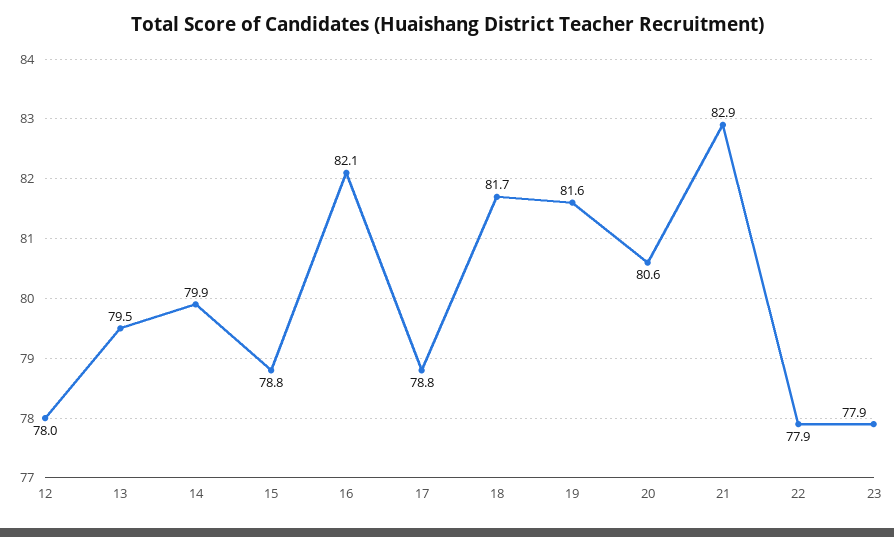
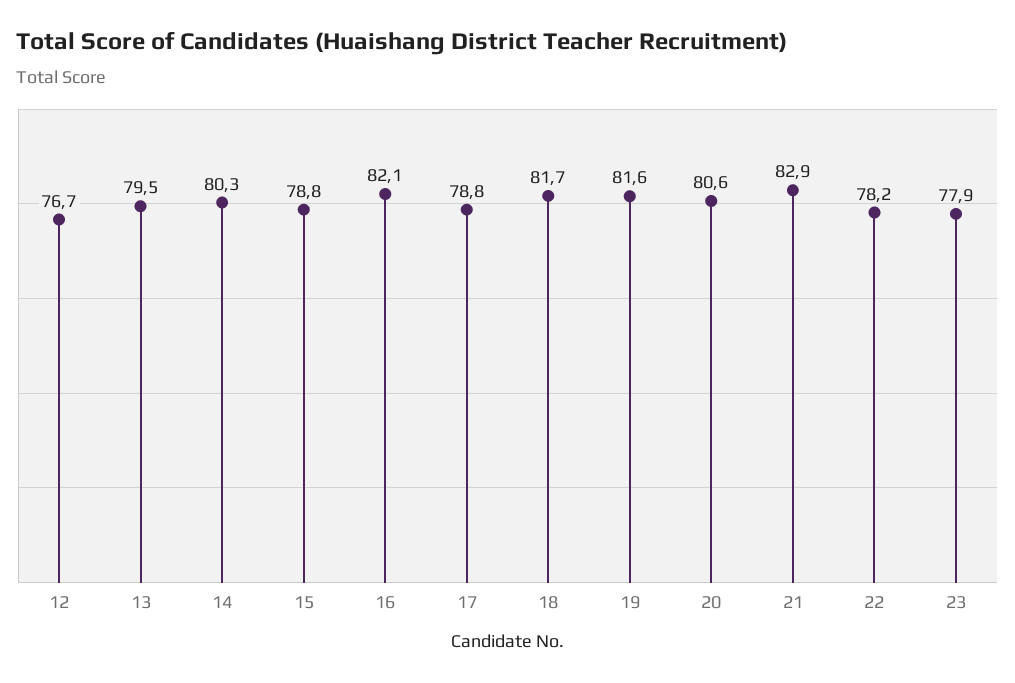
  {
-   "12": 78,
+   "12": 76.7,
    "13": 79.5,
-   "14": 79.9,
+   "14": 80.3,
    "15": 78.8,
    "16": 82.1,
    "17": 78.8,
    "18": 81.7,
    "19": 81.6,
    "20": 80.6,
    "21": 82.9,
-   "22": 77.9,
+   "22": 78.2,
    "23": 77.9
  }

